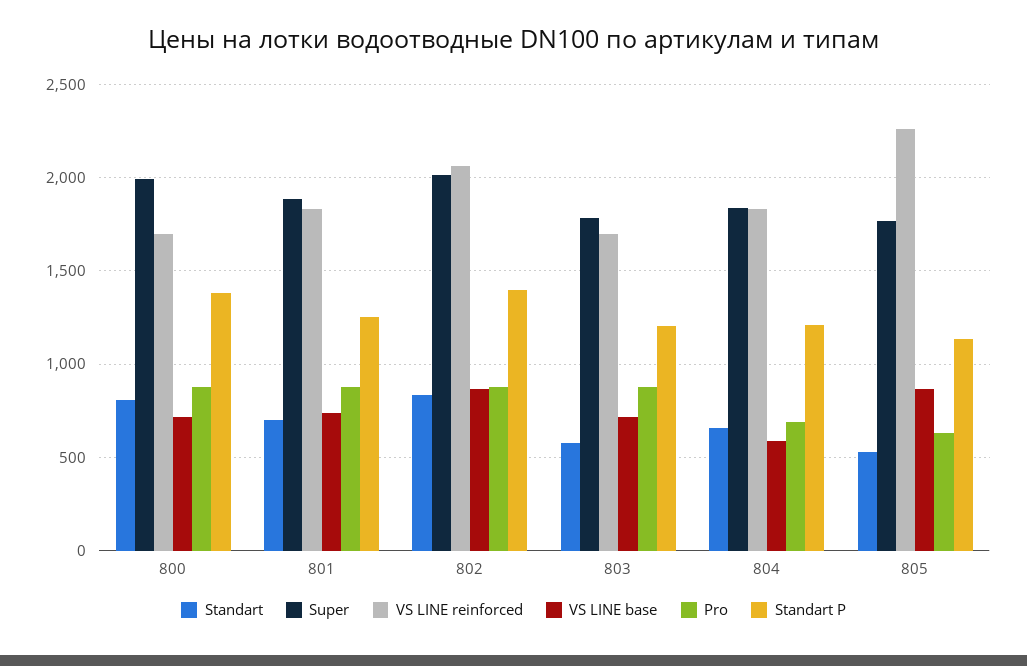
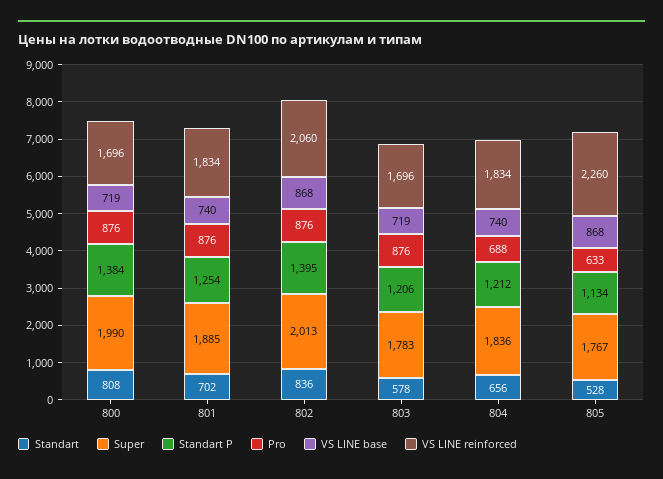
  {
    "Standart": {
      "800": 808,
      "801": 702,
      "802": 836,
      "803": 578,
      "804": 656,
      "805": 528
    },
    "Super": {
      "800": 1990,
      "801": 1885,
      "802": 2013,
      "803": 1783,
      "804": 1836,
      "805": 1767
    },
    "VS LINE reinforced": {
      "800": 1696,
      "801": 1834,
      "802": 2060,
      "803": 1696,
      "804": 1834,
      "805": 2260
    },
    "VS LINE base": {
      "800": 719,
      "801": 740,
      "802": 868,
      "803": 719,
-     "804": 600,
+     "804": 740,
      "805": 868
    },
    "Pro": {
      "800": 876,
      "801": 876,
      "802": 876,
      "803": 876,
      "804": 688,
      "805": 633
    },
    "Standart P": {
      "800": 1384,
      "801": 1254,
      "802": 1395,
      "803": 1206,
      "804": 1212,
      "805": 1134
    }
  }

